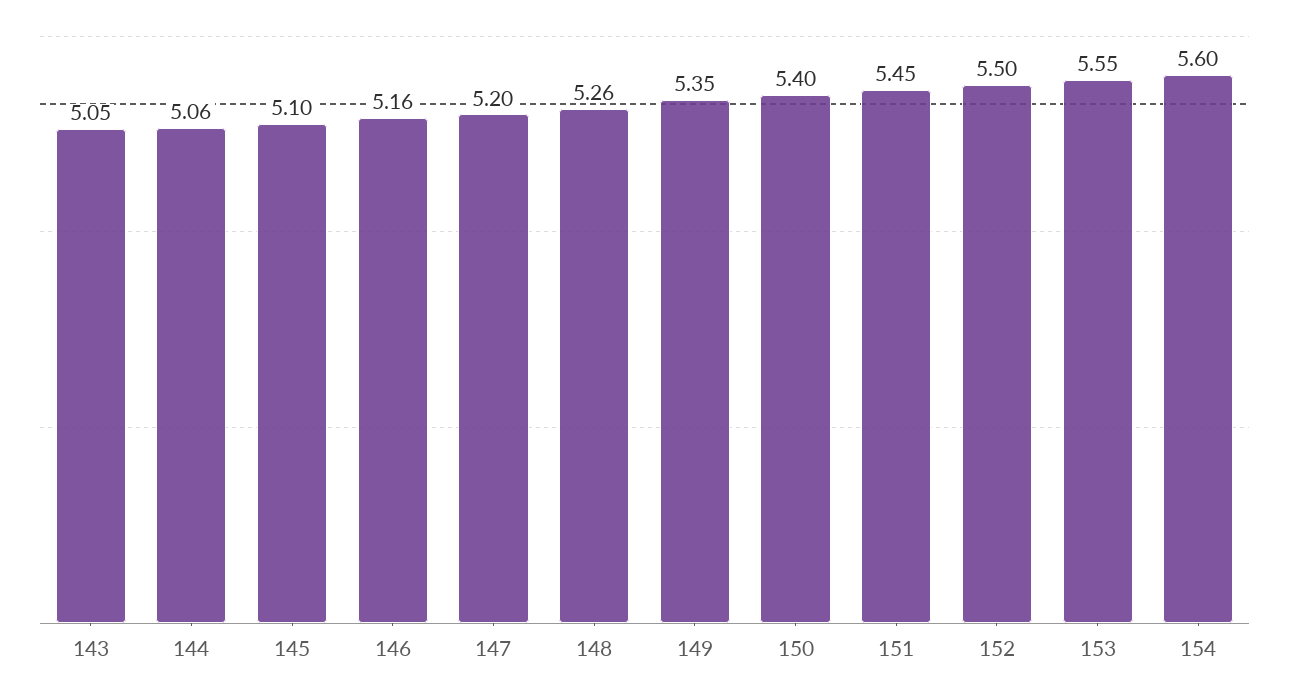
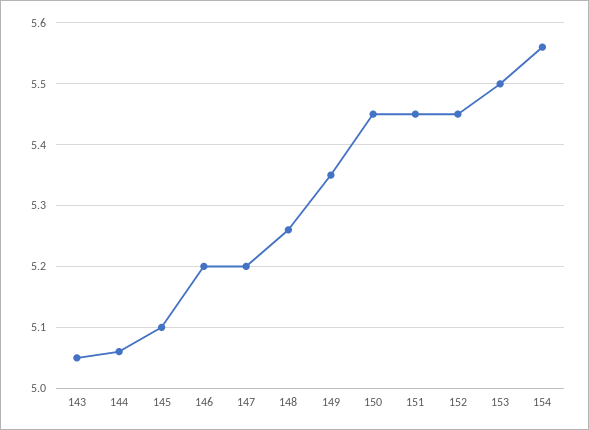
  {
    "143": 5.05,
    "144": 5.06,
    "145": 5.1,
-   "146": 5.16,
+   "146": 5.2,
    "147": 5.2,
    "148": 5.26,
    "149": 5.35,
-   "150": 5.4,
+   "150": 5.45,
    "151": 5.45,
-   "152": 5.5,
+   "152": 5.45,
-   "153": 5.55,
+   "153": 5.5,
-   "154": 5.6
+   "154": 5.56
  }

